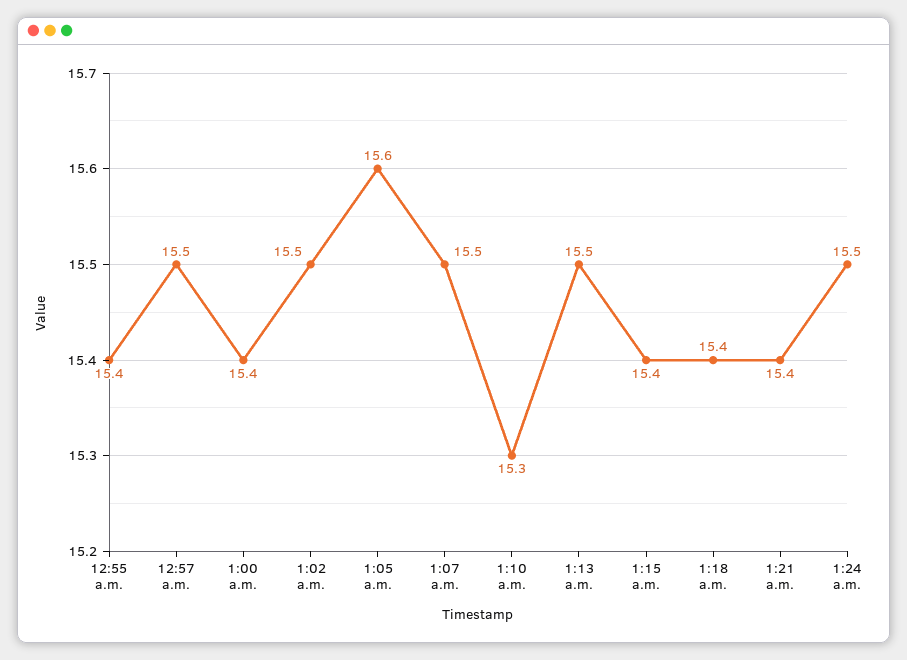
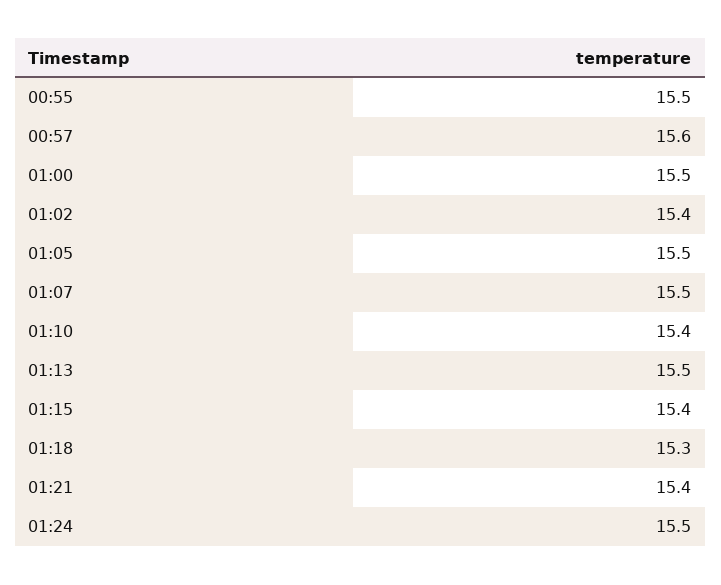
  {
-   "12:55 a.m.": 15.4,
+   "12:55 a.m.": 15.5,
-   "12:57 a.m.": 15.5,
+   "12:57 a.m.": 15.6,
-   "1:00 a.m.": 15.4,
+   "1:00 a.m.": 15.5,
-   "1:02 a.m.": 15.5,
+   "1:02 a.m.": 15.4,
-   "1:05 a.m.": 15.6,
+   "1:05 a.m.": 15.5,
    "1:07 a.m.": 15.5,
-   "1:10 a.m.": 15.3,
+   "1:10 a.m.": 15.4,
    "1:13 a.m.": 15.5,
    "1:15 a.m.": 15.4,
-   "1:18 a.m.": 15.4,
+   "1:18 a.m.": 15.3,
    "1:21 a.m.": 15.4,
    "1:24 a.m.": 15.5
  }

